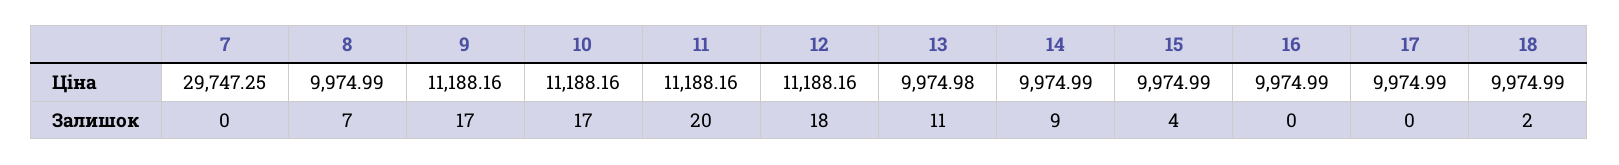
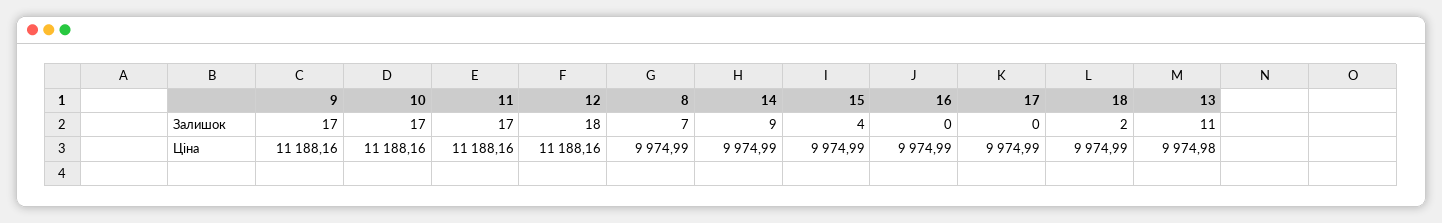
  {
-   "7": {
-     "Ціна": 29747.25,
-     "Залишок": 0
-   },
    "8": {
      "Ціна": 9974.99,
      "Залишок": 7
    },
    "9": {
      "Ціна": 11188.16,
      "Залишок": 17
    },
    "10": {
      "Ціна": 11188.16,
      "Залишок": 17
    },
    "11": {
      "Ціна": 11188.16,
-     "Залишок": 20
+     "Залишок": 17
    },
    "12": {
      "Ціна": 11188.16,
      "Залишок": 18
    },
    "13": {
      "Ціна": 9974.98,
      "Залишок": 11
    },
    "14": {
      "Ціна": 9974.99,
      "Залишок": 9
    },
    "15": {
      "Ціна": 9974.99,
      "Залишок": 4
    },
    "16": {
      "Ціна": 9974.99,
      "Залишок": 0
    },
    "17": {
      "Ціна": 9974.99,
      "Залишок": 0
    },
    "18": {
      "Ціна": 9974.99,
      "Залишок": 2
    }
  }

